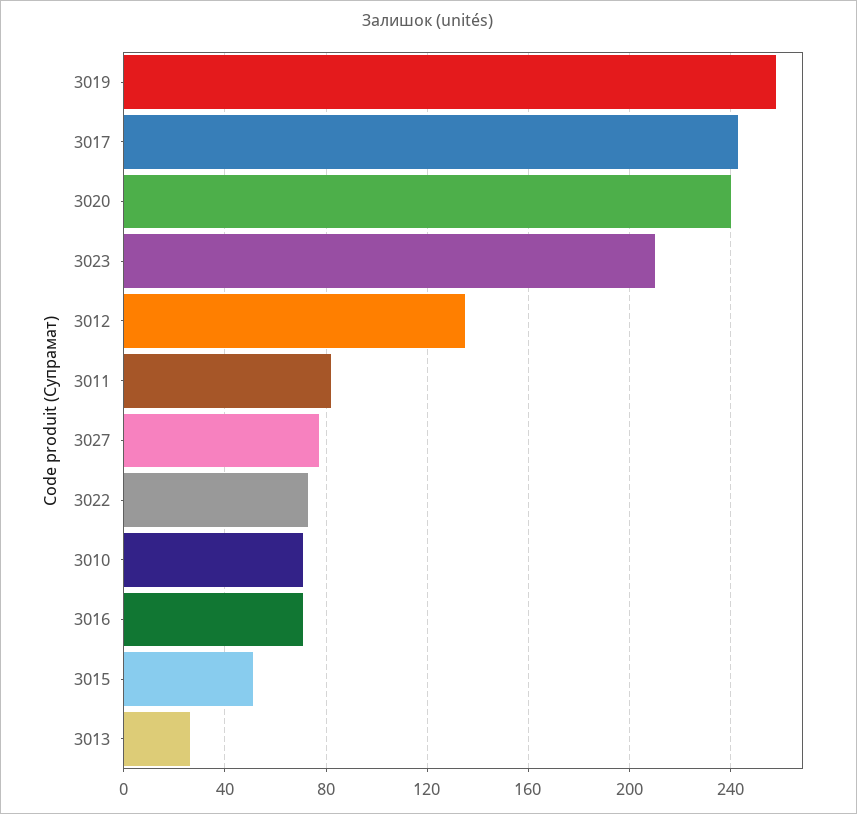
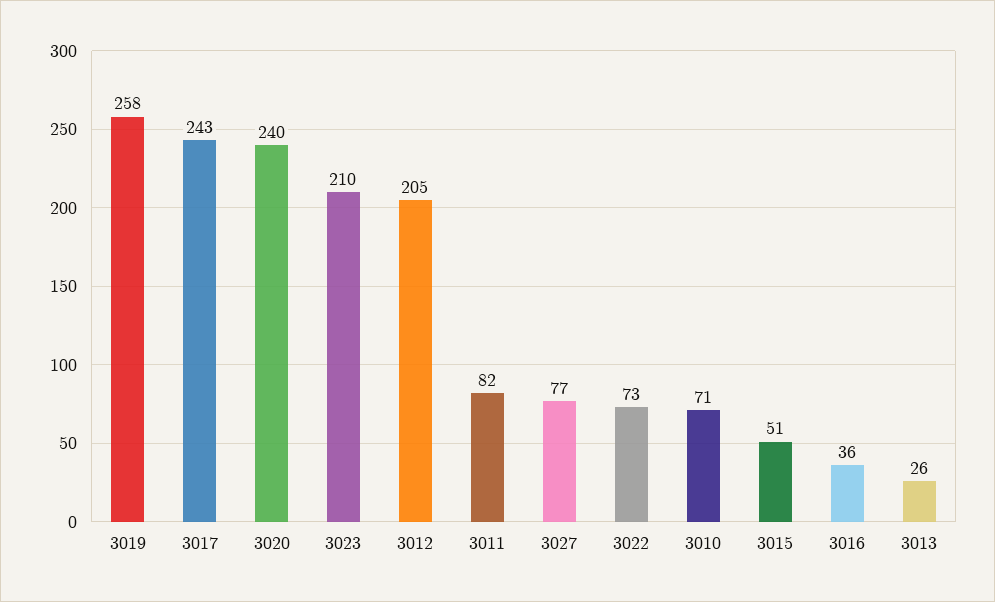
  {
    "3019": 258,
    "3017": 243,
    "3020": 240,
    "3023": 210,
-   "3012": 135,
+   "3012": 205,
    "3011": 82,
    "3027": 77,
    "3022": 73,
    "3010": 71,
-   "3016": 70,
+   "3016": 36,
    "3015": 51,
    "3013": 26
  }

